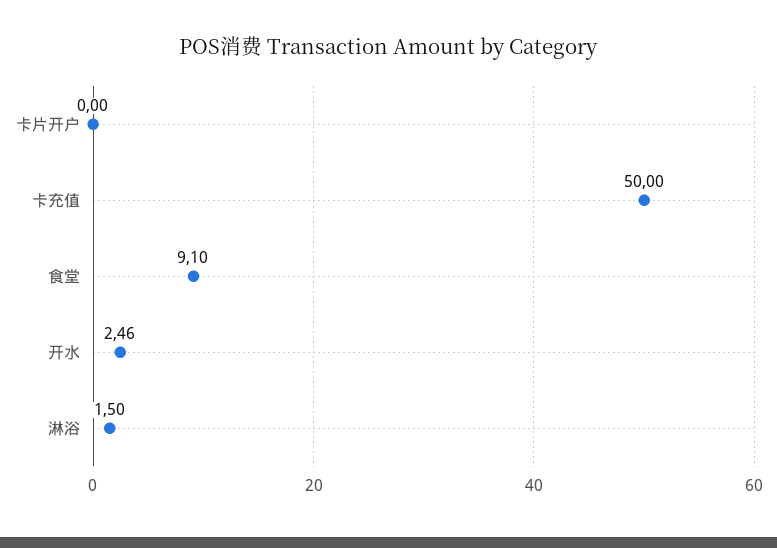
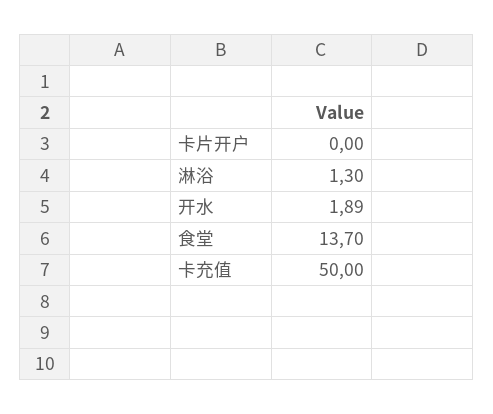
  {
    "卡片开户": 0,
    "卡充值": 50,
-   "食堂": 9.1,
+   "食堂": 13.7,
-   "开水": 2.46,
+   "开水": 1.89,
-   "淋浴": 1.5
+   "淋浴": 1.3
  }

